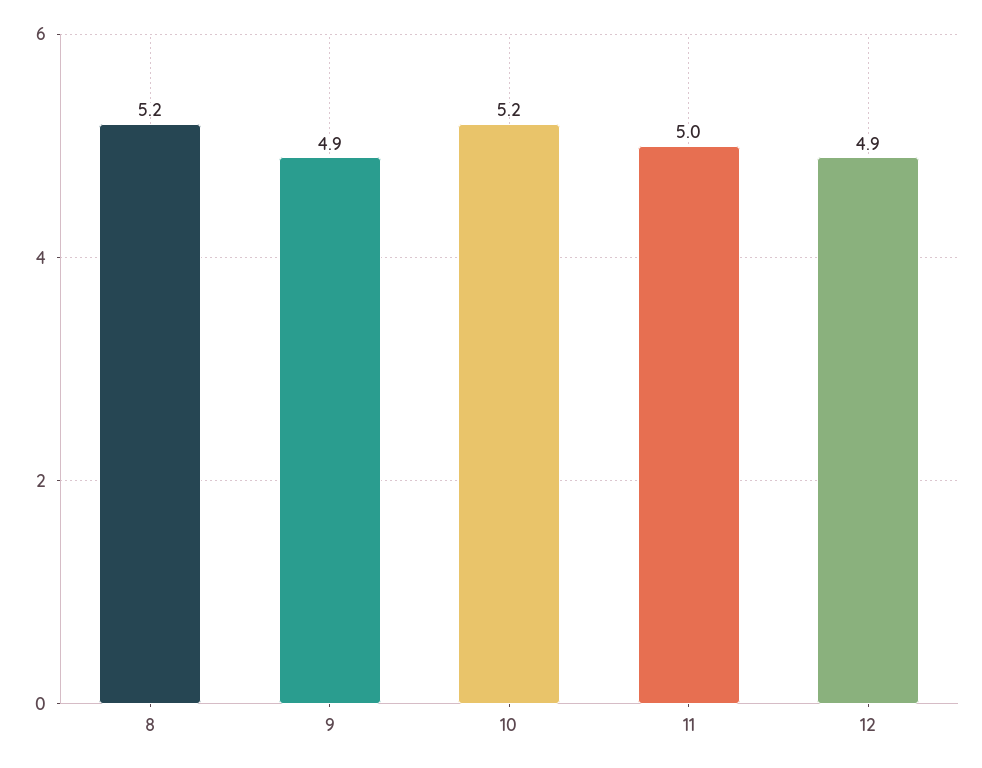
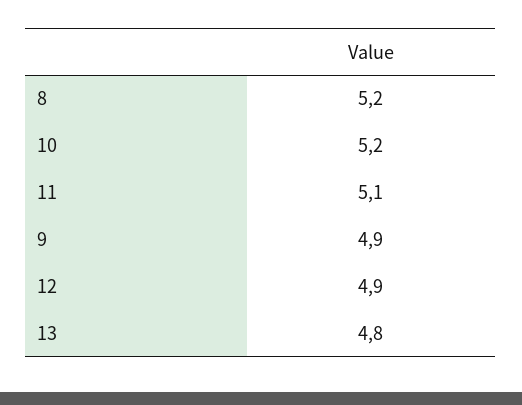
  {
    "8": 5.2,
    "9": 4.9,
    "10": 5.2,
-   "11": 5,
+   "11": 5.1,
-   "12": 4.9
+   "12": 4.9,
+   "13": 4.8
  }

